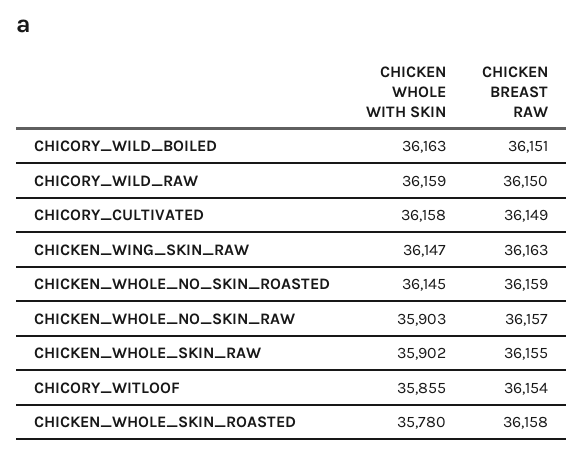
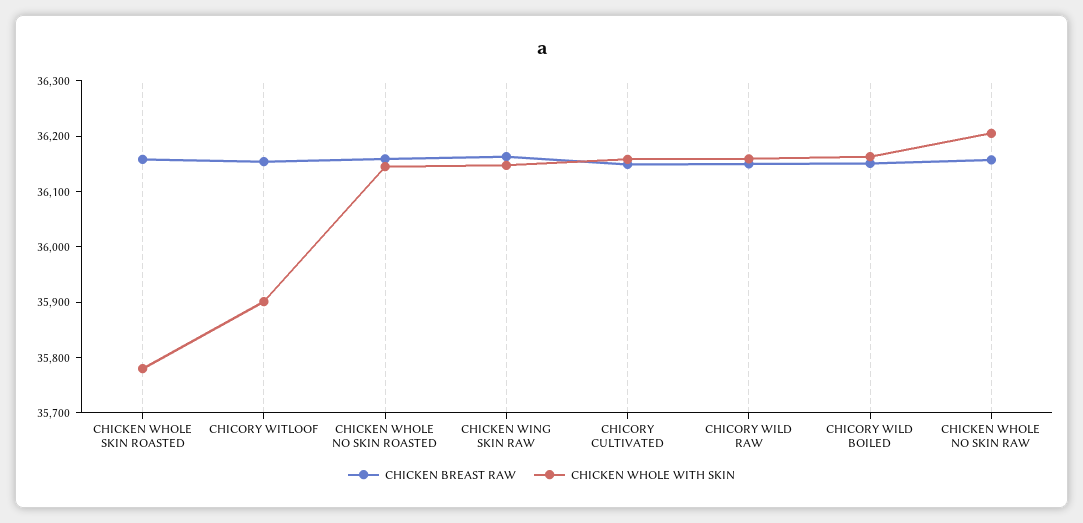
  {
    "CHICKEN WHOLE WITH SKIN": {
      "CHICORY_WILD_BOILED": 36163,
      "CHICORY_WILD_RAW": 36159,
      "CHICORY_CULTIVATED": 36158,
      "CHICKEN_WING_SKIN_RAW": 36147,
      "CHICKEN_WHOLE_NO_SKIN_ROASTED": 36145,
-     "CHICKEN_WHOLE_NO_SKIN_RAW": 35903,
+     "CHICKEN_WHOLE_NO_SKIN_RAW": 36200,
-     "CHICKEN_WHOLE_SKIN_RAW": 35902,
-     "CHICORY_WITLOOF": 35855,
+     "CHICORY_WITLOOF": 35900,
      "CHICKEN_WHOLE_SKIN_ROASTED": 35780
    },
    "CHICKEN BREAST RAW": {
      "CHICORY_WILD_BOILED": 36151,
      "CHICORY_WILD_RAW": 36150,
      "CHICORY_CULTIVATED": 36149,
      "CHICKEN_WING_SKIN_RAW": 36163,
      "CHICKEN_WHOLE_NO_SKIN_ROASTED": 36159,
      "CHICKEN_WHOLE_NO_SKIN_RAW": 36157,
-     "CHICKEN_WHOLE_SKIN_RAW": 36155,
      "CHICORY_WITLOOF": 36154,
      "CHICKEN_WHOLE_SKIN_ROASTED": 36158
    }
  }

